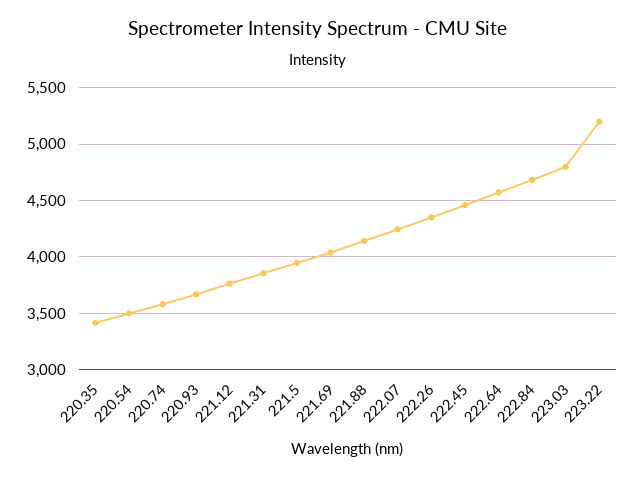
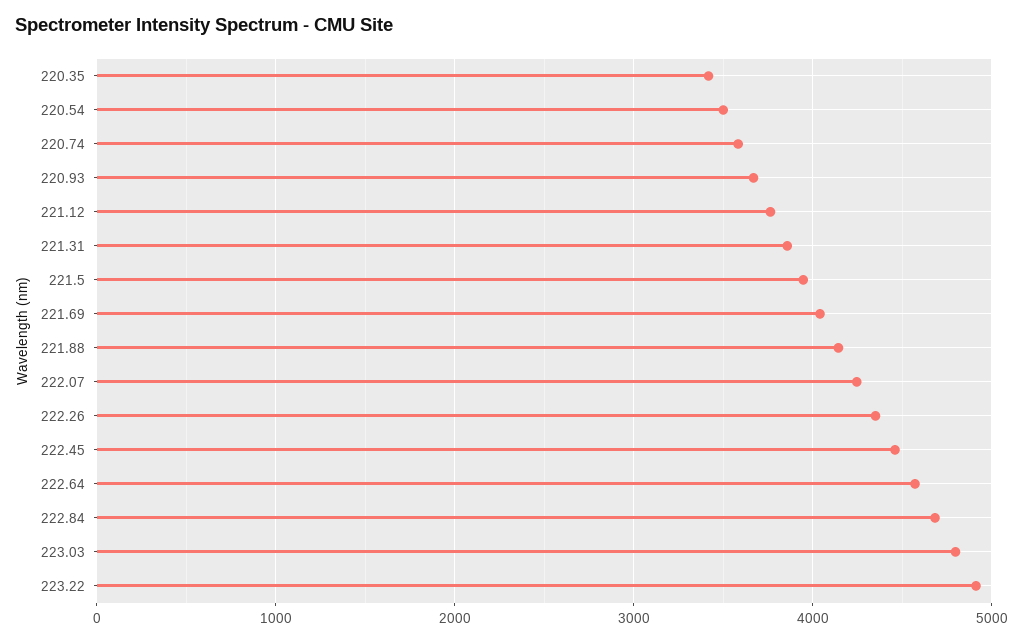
  {
    "220.35": 3400,
    "220.54": 3500,
    "220.74": 3600,
    "220.93": 3700,
    "221.12": 3800,
    "221.31": 3900,
    "221.5": 3900,
    "221.69": 4000,
    "221.88": 4100,
    "222.07": 4200,
    "222.26": 4400,
    "222.45": 4500,
    "222.64": 4600,
    "222.84": 4700,
    "223.03": 4800,
-   "223.22": 5200
+   "223.22": 4900
  }

